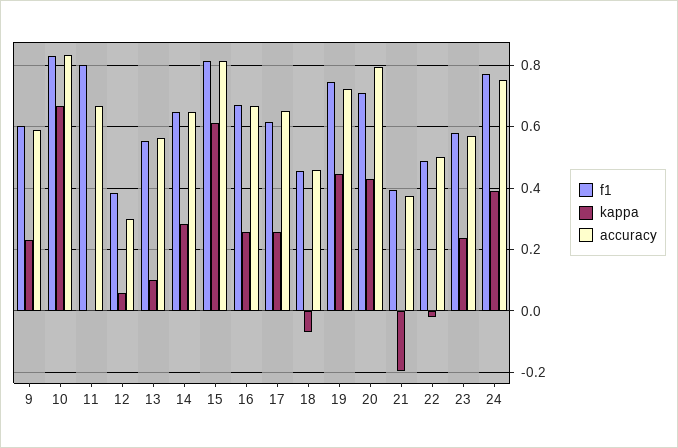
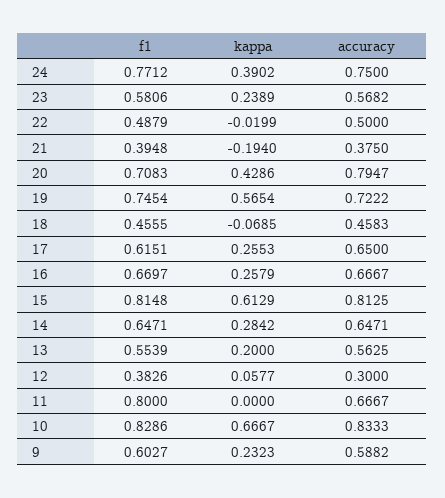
  {
    "f1": {
      "9": 0.6027,
      "10": 0.8286,
      "11": 0.8,
      "12": 0.3826,
      "13": 0.5539,
      "14": 0.6471,
      "15": 0.8148,
      "16": 0.6697,
      "17": 0.6151,
      "18": 0.4555,
      "19": 0.7454,
      "20": 0.7083,
      "21": 0.3948,
      "22": 0.4879,
      "23": 0.5806,
      "24": 0.7712
    },
    "kappa": {
      "9": 0.2323,
      "10": 0.6667,
      "11": 0,
      "12": 0.0577,
-     "13": 0.1,
+     "13": 0.2,
      "14": 0.2842,
      "15": 0.6129,
      "16": 0.2579,
      "17": 0.2553,
      "18": -0.0685,
-     "19": 0.44,
+     "19": 0.5654,
      "20": 0.4286,
      "21": -0.194,
      "22": -0.0199,
      "23": 0.2389,
      "24": 0.3902
    },
    "accuracy": {
      "9": 0.5882,
      "10": 0.8333,
      "11": 0.6667,
      "12": 0.3,
      "13": 0.5625,
      "14": 0.6471,
      "15": 0.8125,
      "16": 0.6667,
      "17": 0.65,
      "18": 0.4583,
      "19": 0.7222,
      "20": 0.7947,
      "21": 0.375,
      "22": 0.5,
      "23": 0.5682,
      "24": 0.75
    }
  }

